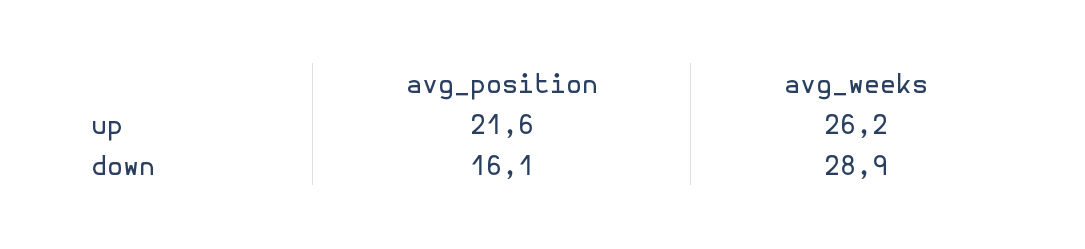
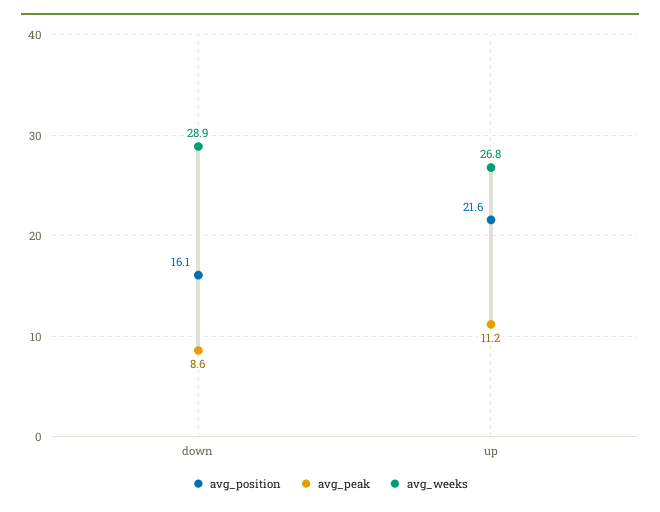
  {
    "avg_position": {
      "up": 21.6,
      "down": 16.1
    },
    "avg_weeks": {
-     "up": 26.2,
+     "up": 26.8,
      "down": 28.9
-   }
+   },
+   "avg_peak": {
+     "down": 8.6,
+     "up": 11.2
+   }
  }

